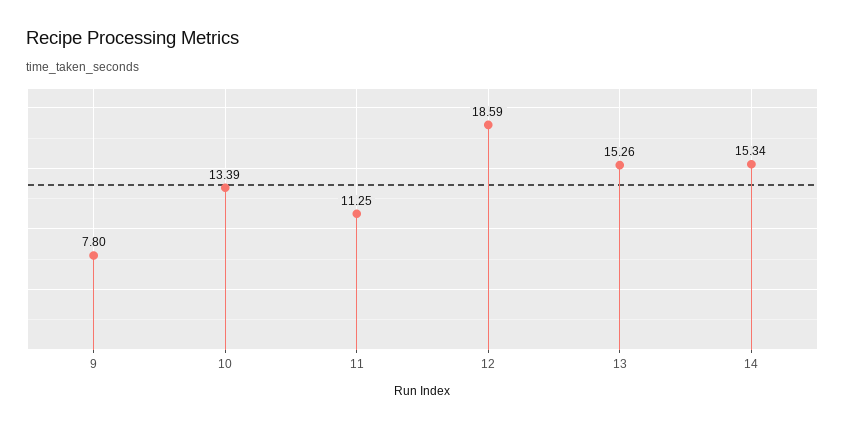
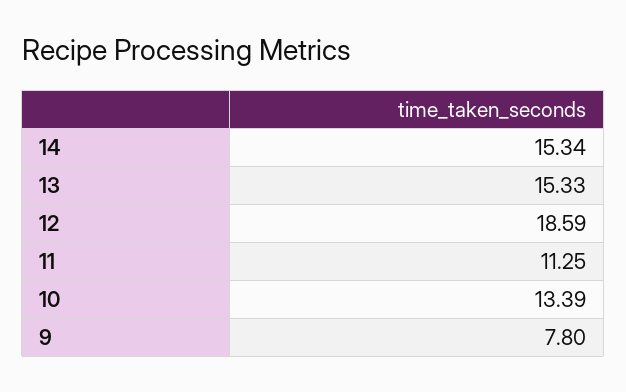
  {
    "9": 7.8,
    "10": 13.39,
    "11": 11.25,
    "12": 18.59,
-   "13": 15.26,
+   "13": 15.33,
    "14": 15.34
  }

